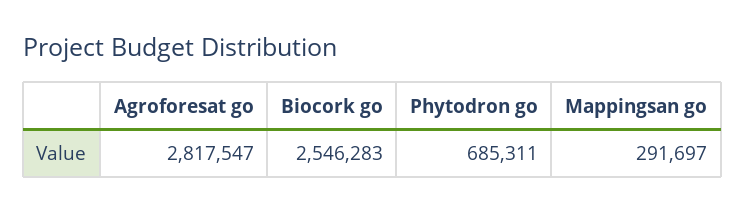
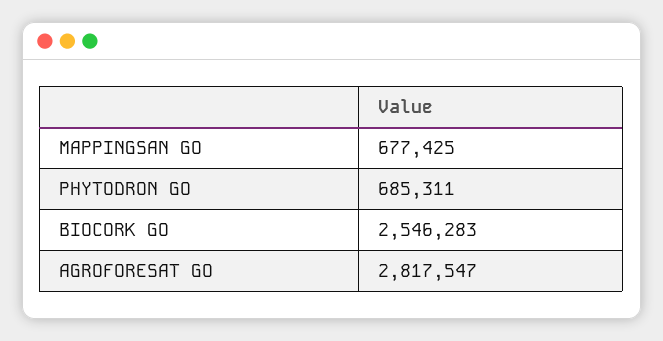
  {
    "Agroforesat go": 2817547,
    "Biocork go": 2546283,
    "Phytodron go": 685311,
-   "Mappingsan go": 291697
+   "Mappingsan go": 677425
  }

